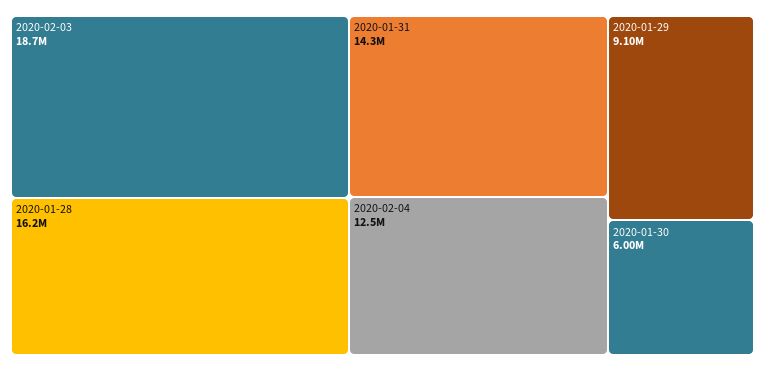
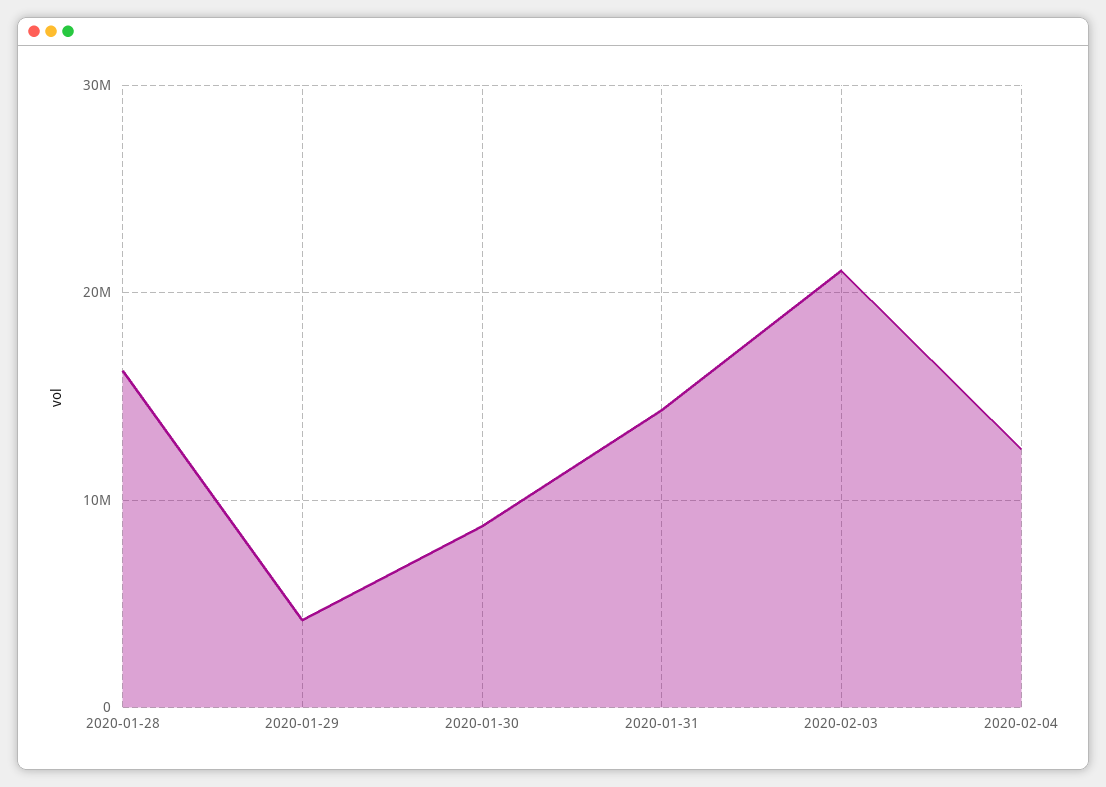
  {
-   "2020-02-03": 18700000,
+   "2020-02-03": 21000000,
    "2020-01-28": 16200000,
    "2020-01-31": 14300000,
    "2020-02-04": 12500000,
-   "2020-01-29": 9100000,
+   "2020-01-29": 4000000,
-   "2020-01-30": 6000000
+   "2020-01-30": 9000000
  }

